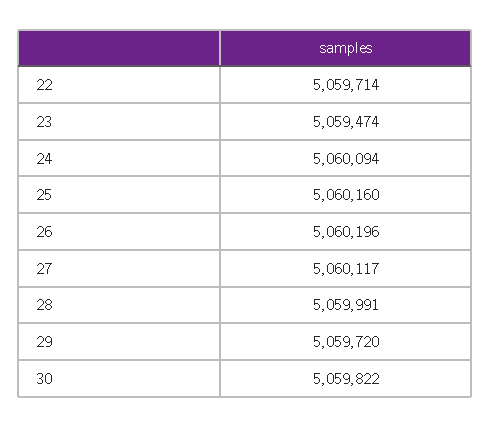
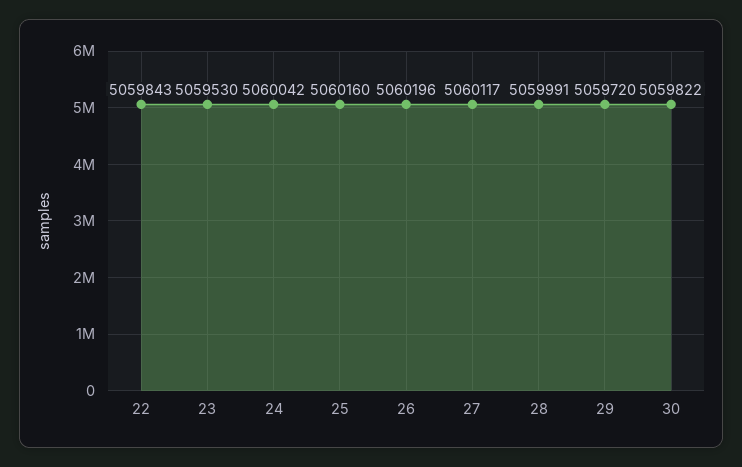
  {
-   "22": 5059714,
+   "22": 5059843,
-   "23": 5059474,
+   "23": 5059530,
-   "24": 5060094,
+   "24": 5060042,
    "25": 5060160,
    "26": 5060196,
    "27": 5060117,
    "28": 5059991,
    "29": 5059720,
    "30": 5059822
  }

